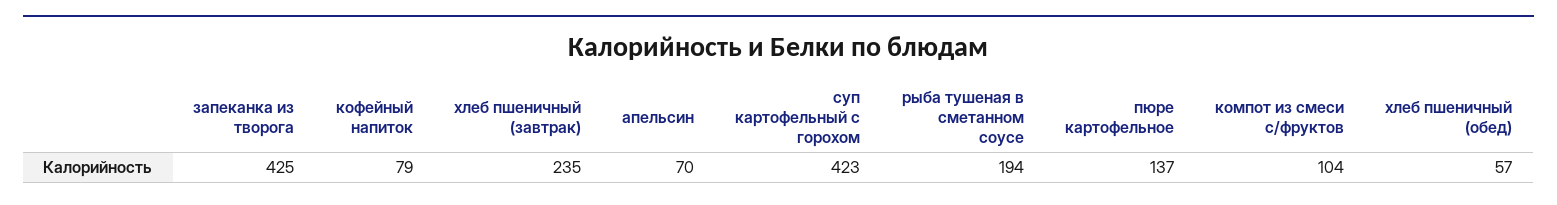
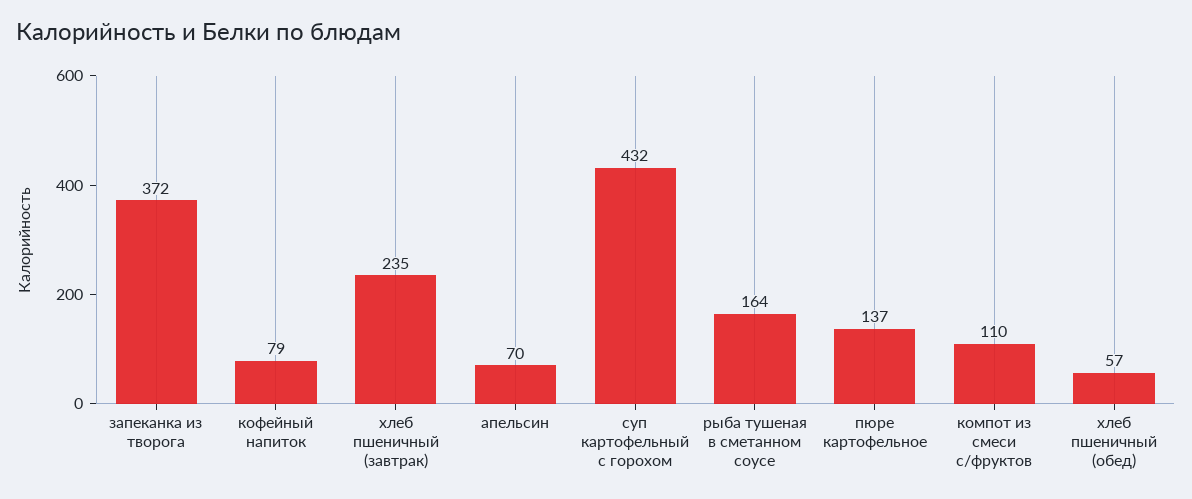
  {
-   "запеканка из творога": 425,
+   "запеканка из творога": 372,
    "кофейный напиток": 79,
    "хлеб пшеничный (завтрак)": 235,
    "апельсин": 70,
-   "суп картофельный с горохом": 423,
+   "суп картофельный с горохом": 432,
-   "рыба тушеная в сметанном соусе": 194,
+   "рыба тушеная в сметанном соусе": 164,
    "пюре картофельное": 137,
-   "компот из смеси с/фруктов": 104,
+   "компот из смеси с/фруктов": 110,
    "хлеб пшеничный (обед)": 57
  }

